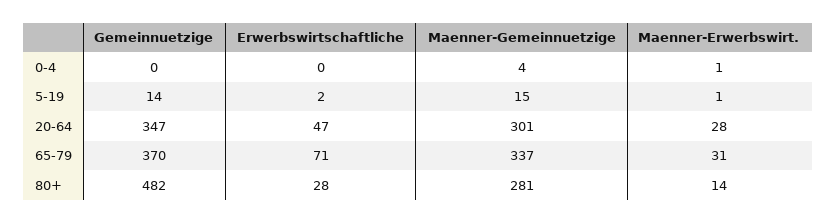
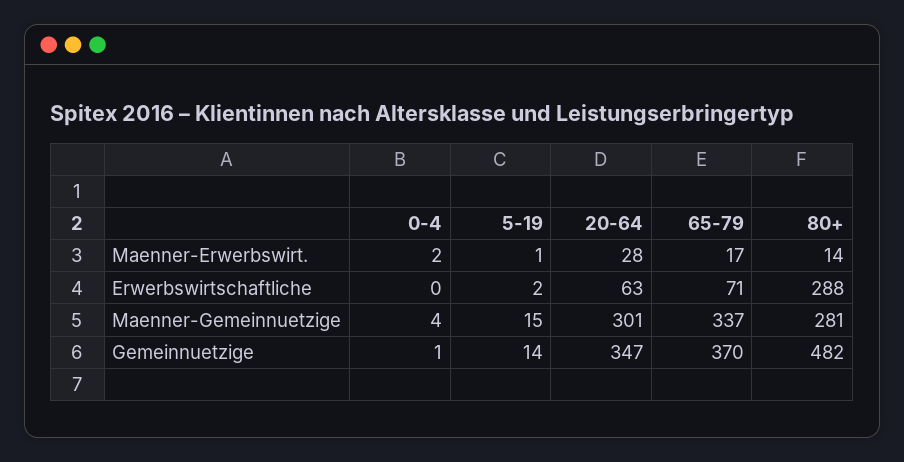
  {
    "Gemeinnuetzige": {
-     "0-4": 0,
+     "0-4": 1,
      "5-19": 14,
      "20-64": 347,
      "65-79": 370,
      "80+": 482
    },
    "Erwerbswirtschaftliche": {
      "0-4": 0,
      "5-19": 2,
-     "20-64": 47,
+     "20-64": 63,
      "65-79": 71,
-     "80+": 28
+     "80+": 288
    },
    "Maenner-Gemeinnuetzige": {
      "0-4": 4,
      "5-19": 15,
      "20-64": 301,
      "65-79": 337,
      "80+": 281
    },
    "Maenner-Erwerbswirt.": {
-     "0-4": 1,
+     "0-4": 2,
      "5-19": 1,
      "20-64": 28,
-     "65-79": 31,
+     "65-79": 17,
      "80+": 14
    }
  }

